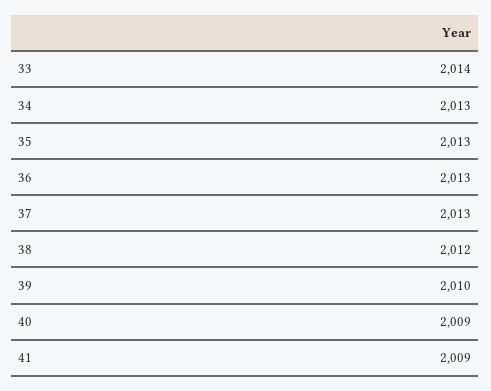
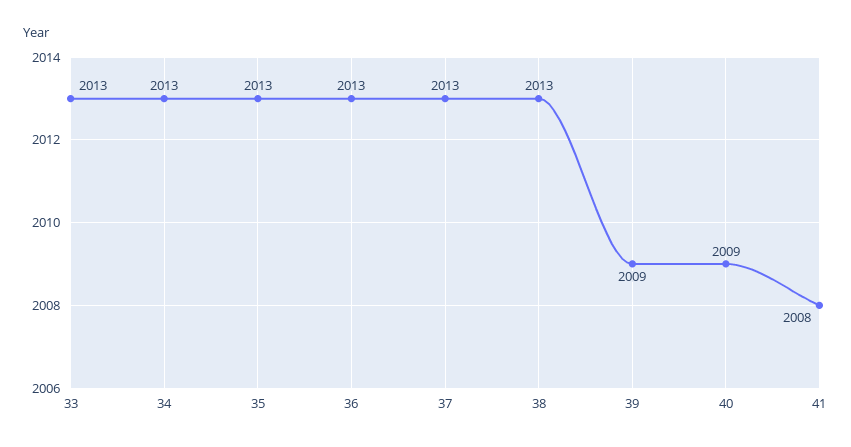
  {
-   "33": 2014,
+   "33": 2013,
    "34": 2013,
    "35": 2013,
    "36": 2013,
    "37": 2013,
-   "38": 2012,
+   "38": 2013,
-   "39": 2010,
+   "39": 2009,
    "40": 2009,
-   "41": 2009
+   "41": 2008
  }

